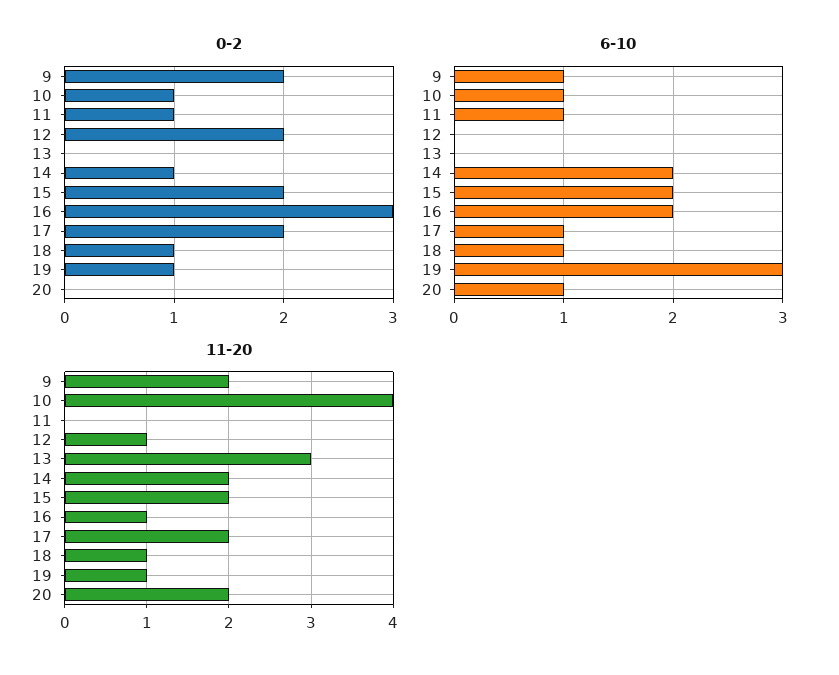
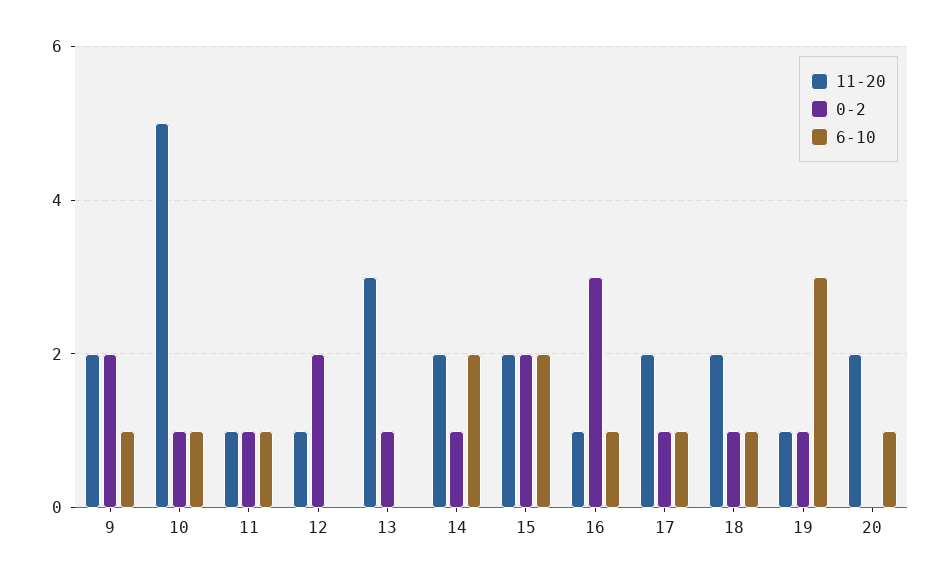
  {
    "0-2": {
      "9": 2,
      "10": 1,
      "11": 1,
      "12": 2,
-     "13": 0,
+     "13": 1,
      "14": 1,
      "15": 2,
      "16": 3,
-     "17": 2,
+     "17": 1,
      "18": 1,
      "19": 1,
      "20": 0
    },
    "6-10": {
      "9": 1,
      "10": 1,
      "11": 1,
      "12": 0,
      "13": 0,
      "14": 2,
      "15": 2,
-     "16": 2,
+     "16": 1,
      "17": 1,
      "18": 1,
      "19": 3,
      "20": 1
    },
    "11-20": {
      "9": 2,
-     "10": 4,
+     "10": 5,
-     "11": 0,
+     "11": 1,
      "12": 1,
      "13": 3,
      "14": 2,
      "15": 2,
      "16": 1,
      "17": 2,
-     "18": 1,
+     "18": 2,
      "19": 1,
      "20": 2
    }
  }

